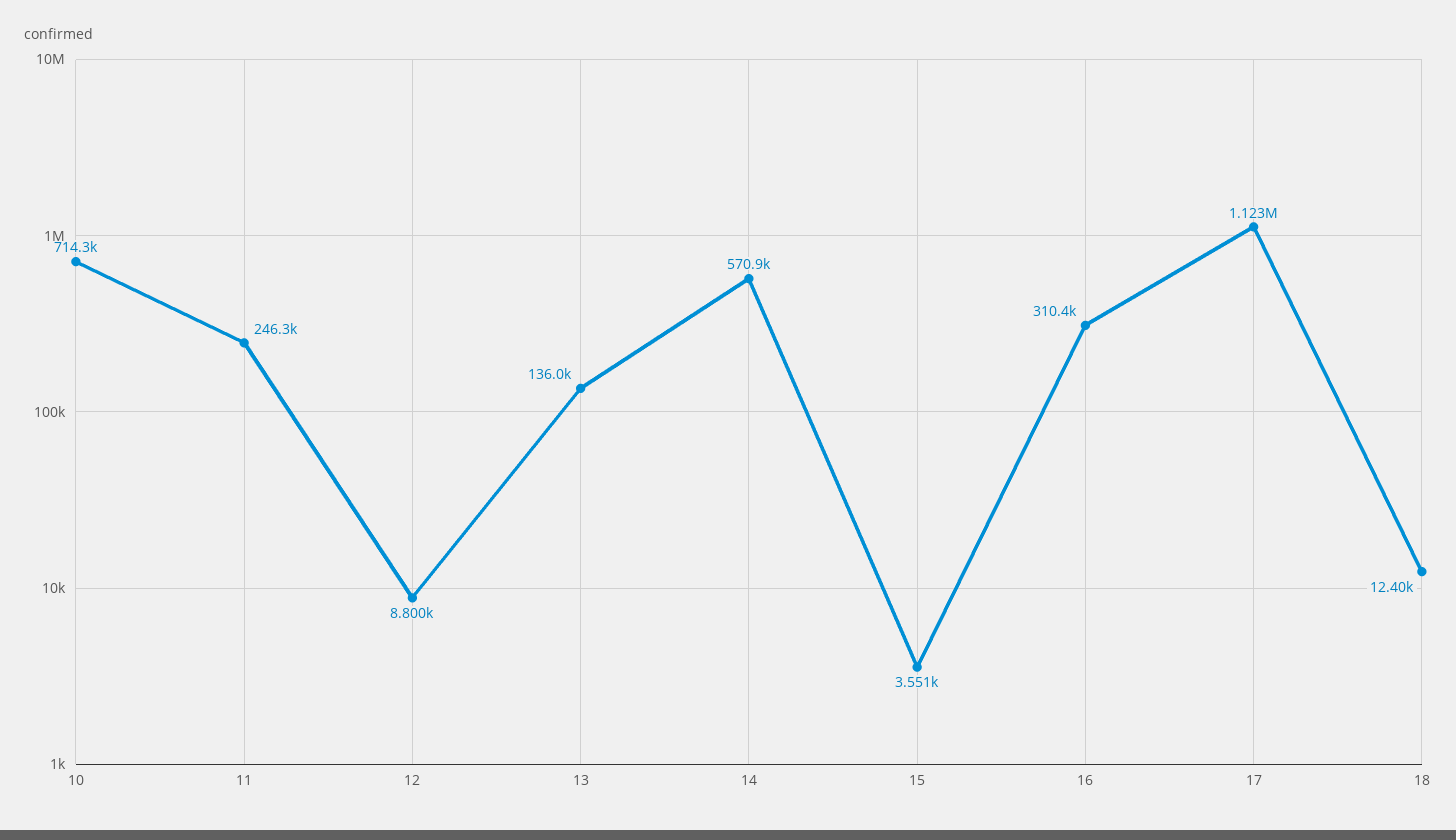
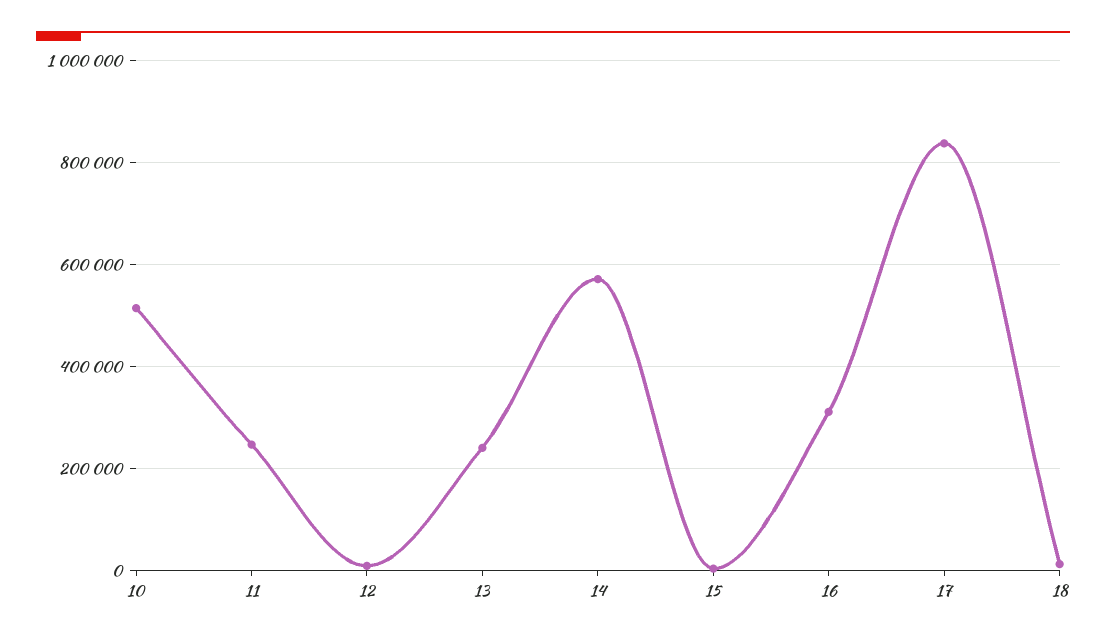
  {
-   "10": 714300,
+   "10": 520000,
    "11": 246300,
    "12": 8800,
-   "13": 136000,
+   "13": 240000,
    "14": 570900,
    "15": 3551,
    "16": 310400,
-   "17": 1123000,
+   "17": 840000,
    "18": 12400
  }

